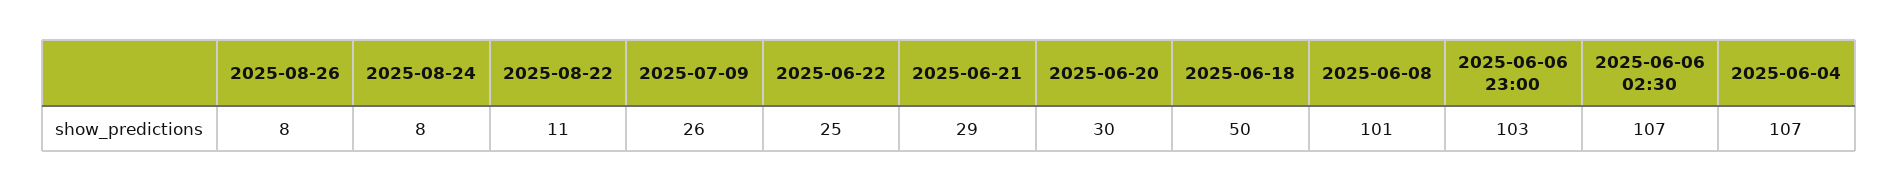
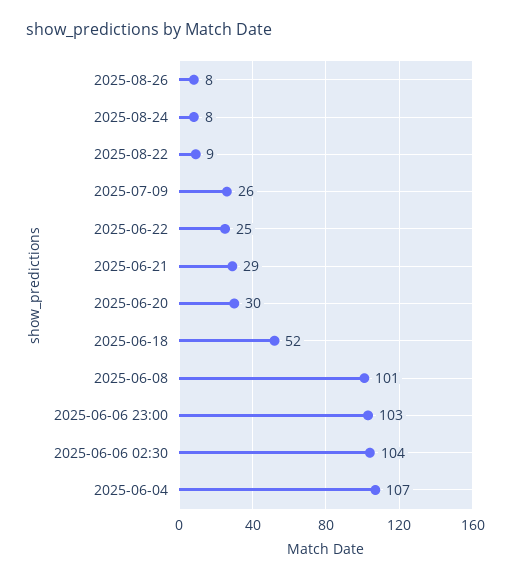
  {
    "2025-08-26": 8,
    "2025-08-24": 8,
-   "2025-08-22": 11,
+   "2025-08-22": 9,
    "2025-07-09": 26,
    "2025-06-22": 25,
    "2025-06-21": 29,
    "2025-06-20": 30,
-   "2025-06-18": 50,
+   "2025-06-18": 52,
    "2025-06-08": 101,
    "2025-06-06 23:00": 103,
-   "2025-06-06 02:30": 107,
+   "2025-06-06 02:30": 104,
    "2025-06-04": 107
  }

